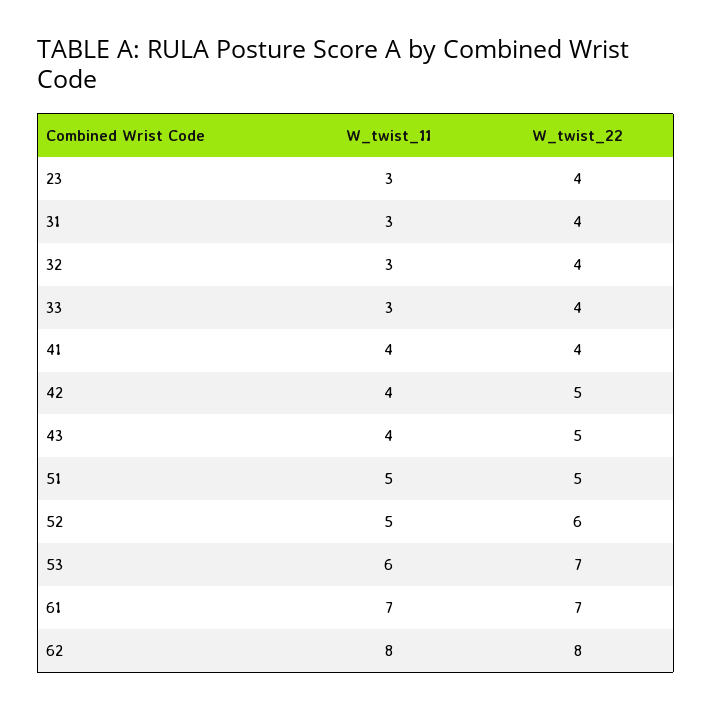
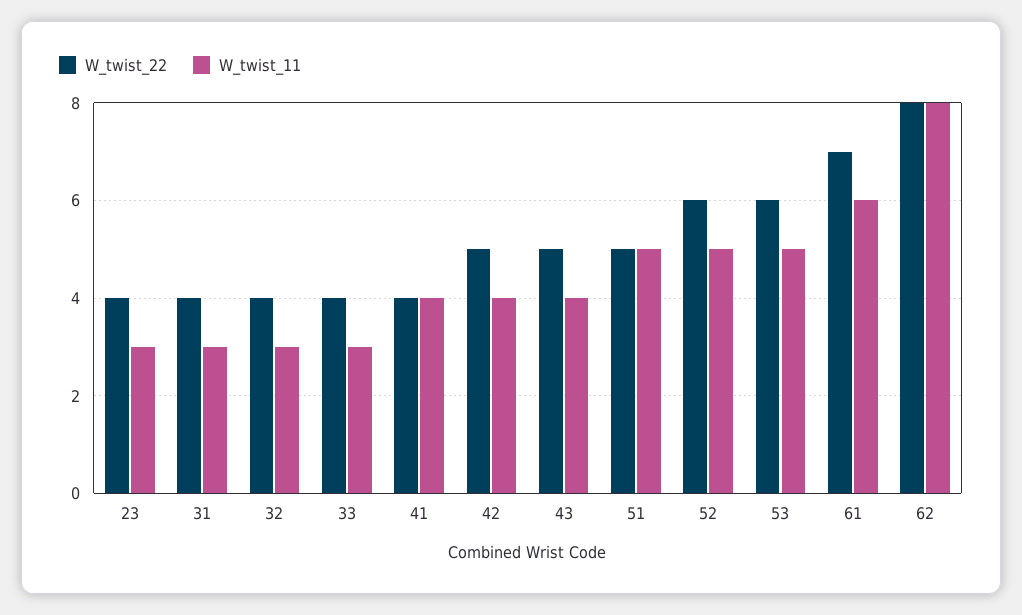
  {
    "W_twist_11": {
      "23": 3,
      "31": 3,
      "32": 3,
      "33": 3,
      "41": 4,
      "42": 4,
      "43": 4,
      "51": 5,
      "52": 5,
-     "53": 6,
+     "53": 5,
-     "61": 7,
+     "61": 6,
      "62": 8
    },
    "W_twist_22": {
      "23": 4,
      "31": 4,
      "32": 4,
      "33": 4,
      "41": 4,
      "42": 5,
      "43": 5,
      "51": 5,
      "52": 6,
-     "53": 7,
+     "53": 6,
      "61": 7,
      "62": 8
    }
  }

